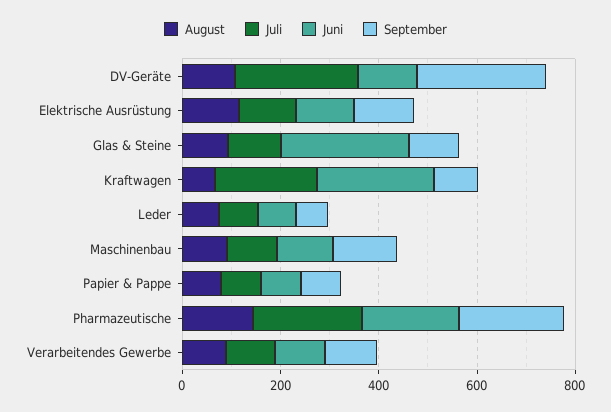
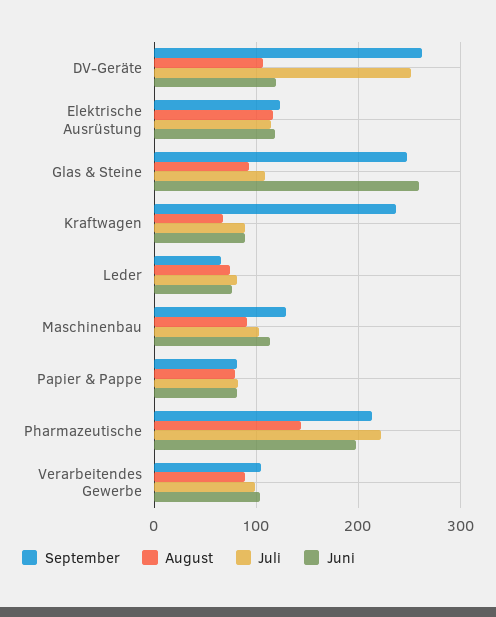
  {
    "August": {
      "DV-Geräte": 110,
      "Elektrische Ausrüstung": 120,
      "Glas & Steine": 90,
      "Kraftwagen": 70,
      "Leder": 70,
      "Maschinenbau": 90,
      "Papier & Pappe": 80,
      "Pharmazeutische": 140,
      "Verarbeitendes Gewerbe": 90
    },
    "Juli": {
      "DV-Geräte": 250,
      "Elektrische Ausrüstung": 110,
      "Glas & Steine": 110,
-     "Kraftwagen": 200,
+     "Kraftwagen": 90,
      "Leder": 80,
      "Maschinenbau": 100,
      "Papier & Pappe": 80,
      "Pharmazeutische": 220,
      "Verarbeitendes Gewerbe": 100
    },
    "Juni": {
      "DV-Geräte": 120,
      "Elektrische Ausrüstung": 120,
      "Glas & Steine": 260,
-     "Kraftwagen": 250,
+     "Kraftwagen": 90,
      "Leder": 80,
      "Maschinenbau": 110,
      "Papier & Pappe": 80,
      "Pharmazeutische": 200,
      "Verarbeitendes Gewerbe": 100
    },
    "September": {
      "DV-Geräte": 260,
      "Elektrische Ausrüstung": 120,
-     "Glas & Steine": 100,
+     "Glas & Steine": 250,
-     "Kraftwagen": 100,
+     "Kraftwagen": 240,
      "Leder": 70,
      "Maschinenbau": 130,
      "Papier & Pappe": 80,
      "Pharmazeutische": 210,
      "Verarbeitendes Gewerbe": 100
    }
  }

